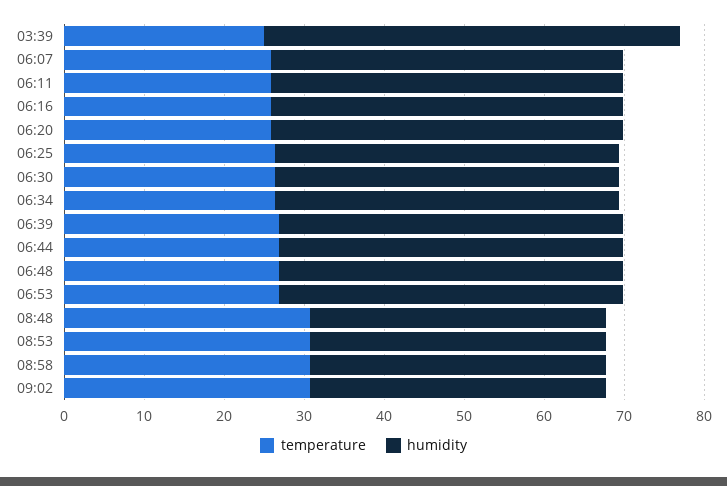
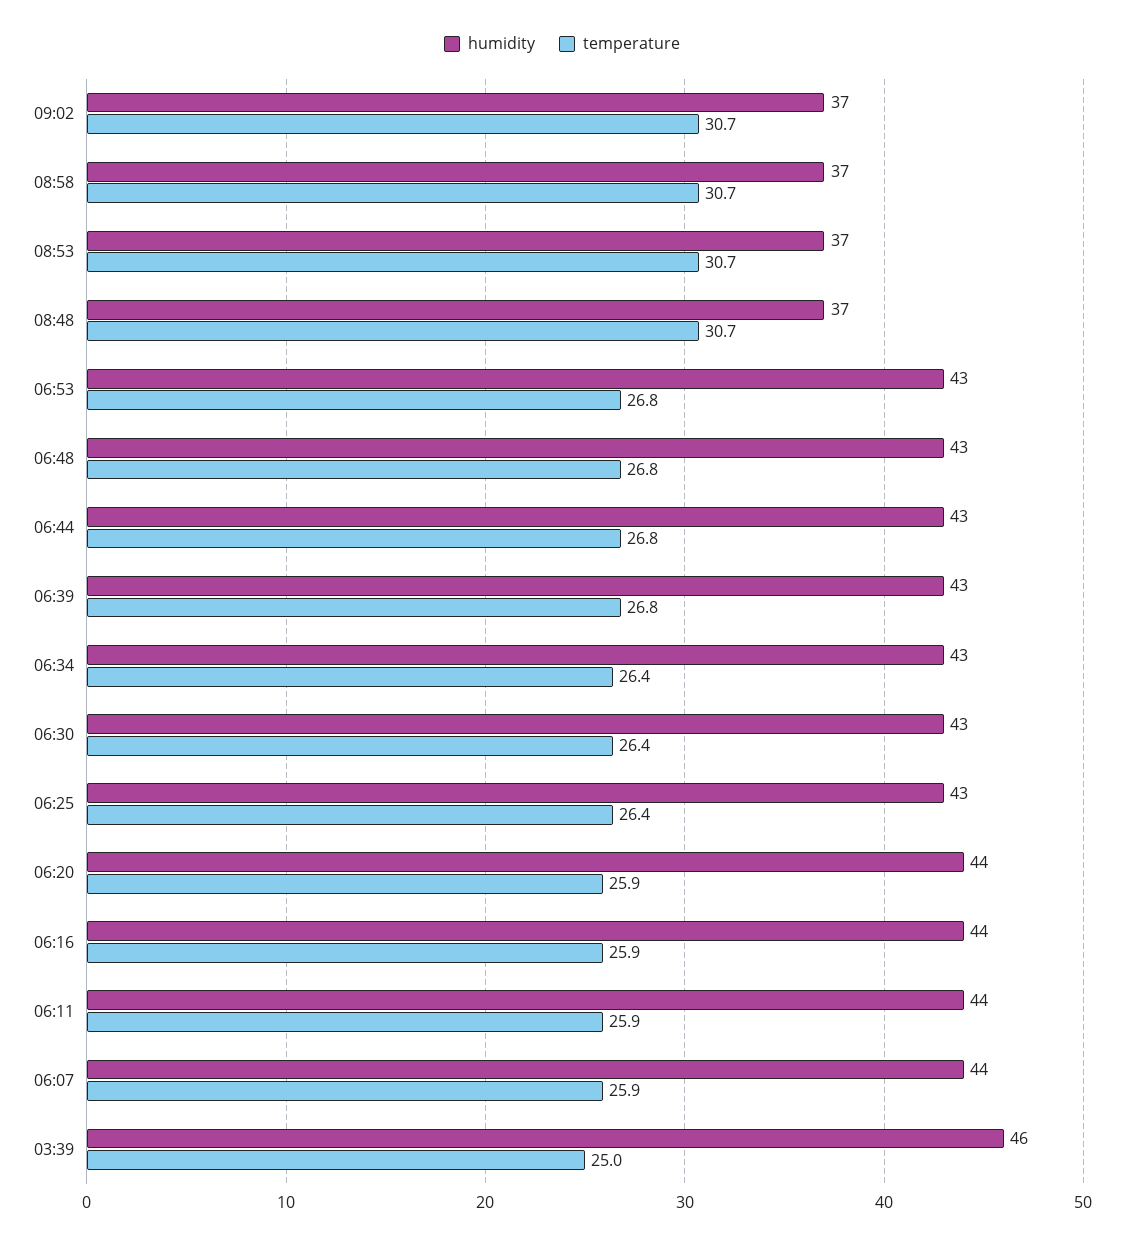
  {
    "temperature": {
      "03:39": 25,
      "06:07": 25.9,
      "06:11": 25.9,
      "06:16": 25.9,
      "06:20": 25.9,
      "06:25": 26.4,
      "06:30": 26.4,
      "06:34": 26.4,
      "06:39": 26.8,
      "06:44": 26.8,
      "06:48": 26.8,
      "06:53": 26.8,
      "08:48": 30.7,
      "08:53": 30.7,
      "08:58": 30.7,
      "09:02": 30.7
    },
    "humidity": {
-     "03:39": 52,
+     "03:39": 46,
      "06:07": 44,
      "06:11": 44,
      "06:16": 44,
      "06:20": 44,
      "06:25": 43,
      "06:30": 43,
      "06:34": 43,
      "06:39": 43,
      "06:44": 43,
      "06:48": 43,
      "06:53": 43,
      "08:48": 37,
      "08:53": 37,
      "08:58": 37,
      "09:02": 37
    }
  }

